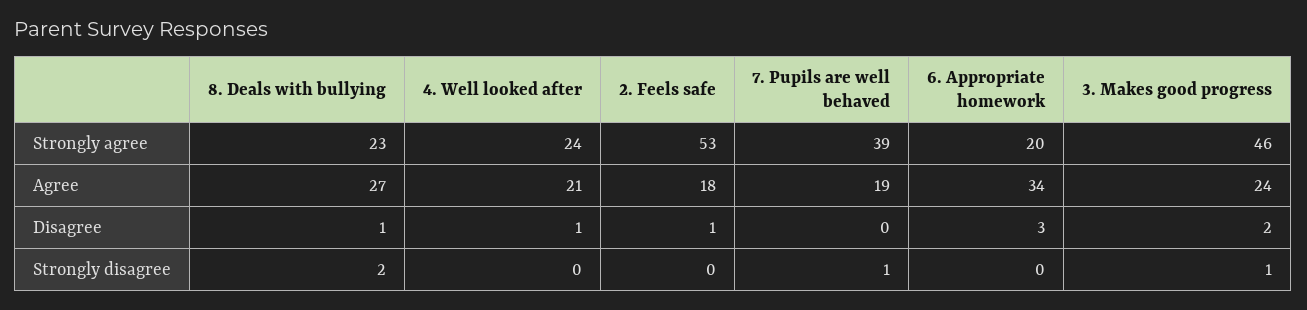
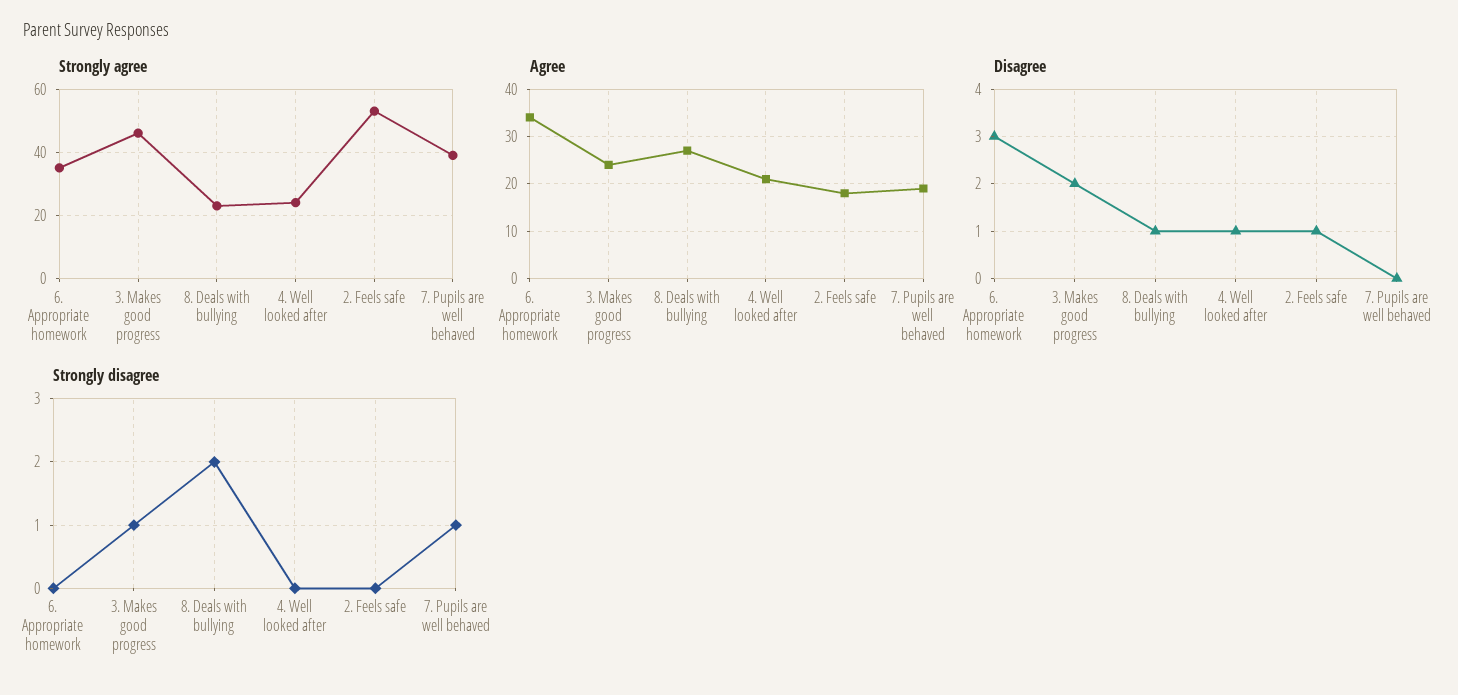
  {
    "Strongly agree": {
      "8. Deals with bullying": 23,
      "4. Well looked after": 24,
      "2. Feels safe": 53,
      "7. Pupils are well behaved": 39,
-     "6. Appropriate homework": 20,
+     "6. Appropriate homework": 35,
      "3. Makes good progress": 46
    },
    "Agree": {
      "8. Deals with bullying": 27,
      "4. Well looked after": 21,
      "2. Feels safe": 18,
      "7. Pupils are well behaved": 19,
      "6. Appropriate homework": 34,
      "3. Makes good progress": 24
    },
    "Disagree": {
      "8. Deals with bullying": 1,
      "4. Well looked after": 1,
      "2. Feels safe": 1,
      "7. Pupils are well behaved": 0,
      "6. Appropriate homework": 3,
      "3. Makes good progress": 2
    },
    "Strongly disagree": {
      "8. Deals with bullying": 2,
      "4. Well looked after": 0,
      "2. Feels safe": 0,
      "7. Pupils are well behaved": 1,
      "6. Appropriate homework": 0,
      "3. Makes good progress": 1
    }
  }

